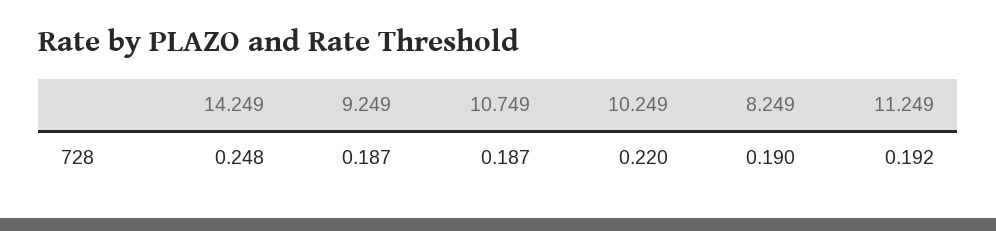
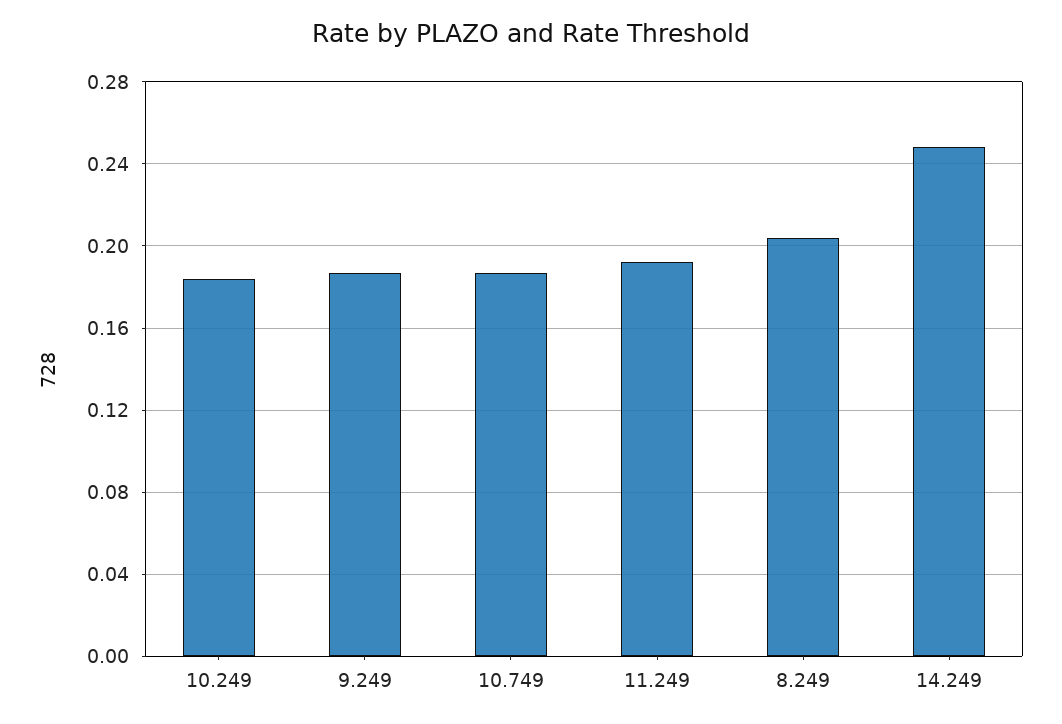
  {
    "14.249": 0.248,
    "9.249": 0.187,
    "10.749": 0.187,
-   "10.249": 0.22,
+   "10.249": 0.185,
-   "8.249": 0.19,
+   "8.249": 0.205,
    "11.249": 0.192
  }

